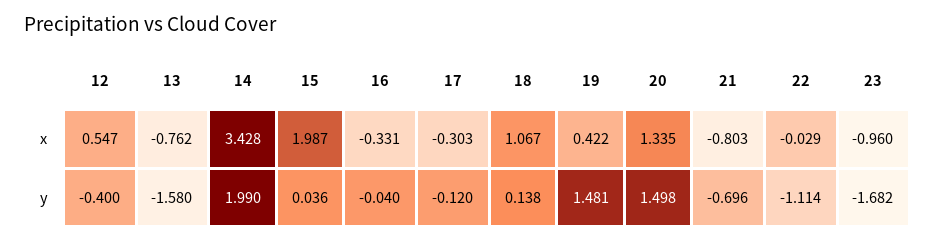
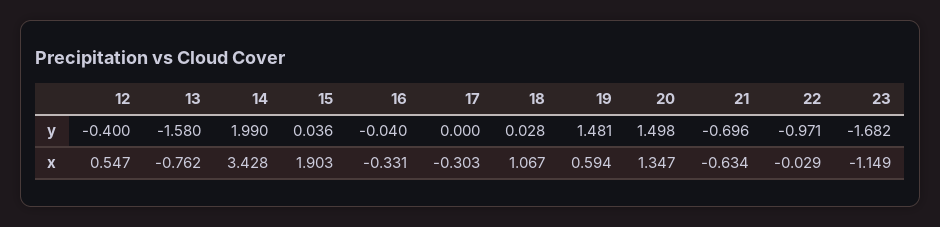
  {
    "12": {
      "x": 0.547,
      "y": -0.4
    },
    "13": {
      "x": -0.762,
      "y": -1.58
    },
    "14": {
      "x": 3.428,
      "y": 1.99
    },
    "15": {
-     "x": 1.987,
+     "x": 1.903,
      "y": 0.036
    },
    "16": {
      "x": -0.331,
      "y": -0.04
    },
    "17": {
      "x": -0.303,
-     "y": -0.12
+     "y": 0
    },
    "18": {
      "x": 1.067,
-     "y": 0.138
+     "y": 0.028
    },
    "19": {
-     "x": 0.422,
+     "x": 0.594,
      "y": 1.481
    },
    "20": {
-     "x": 1.335,
+     "x": 1.347,
      "y": 1.498
    },
    "21": {
-     "x": -0.803,
+     "x": -0.634,
      "y": -0.696
    },
    "22": {
      "x": -0.029,
-     "y": -1.114
+     "y": -0.971
    },
    "23": {
-     "x": -0.96,
+     "x": -1.149,
      "y": -1.682
    }
  }

